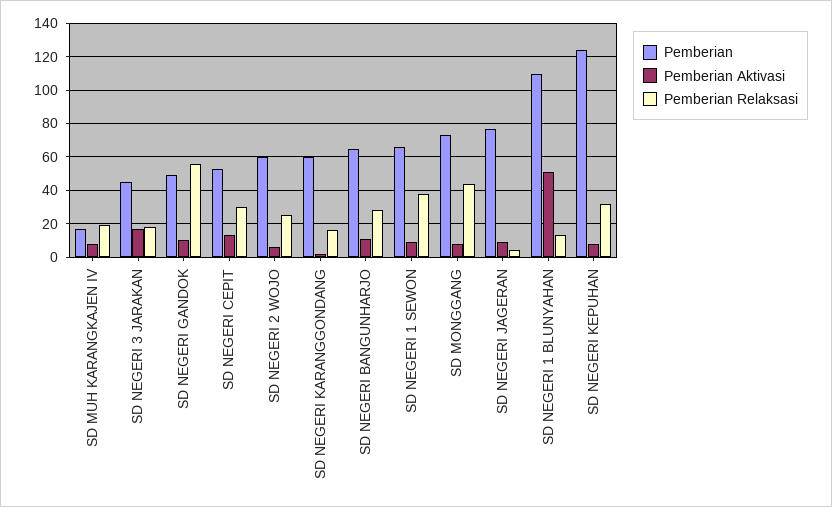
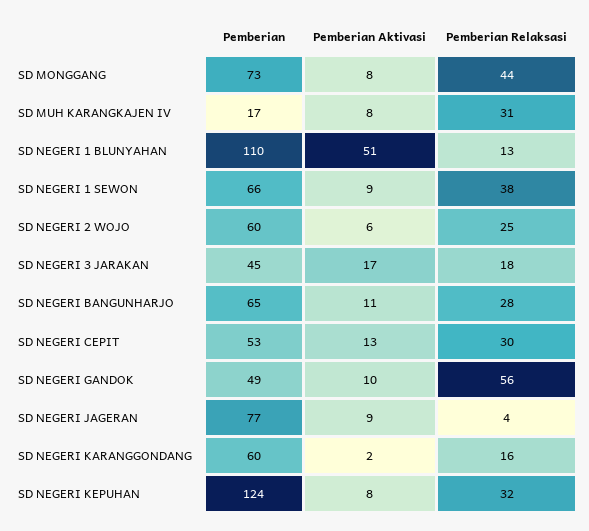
  {
    "Pemberian": {
      "SD MUH KARANGKAJEN IV": 17,
      "SD NEGERI 3 JARAKAN": 45,
      "SD NEGERI GANDOK": 49,
      "SD NEGERI CEPIT": 53,
      "SD NEGERI 2 WOJO": 60,
      "SD NEGERI KARANGGONDANG": 60,
      "SD NEGERI BANGUNHARJO": 65,
      "SD NEGERI 1 SEWON": 66,
      "SD MONGGANG": 73,
      "SD NEGERI JAGERAN": 77,
      "SD NEGERI 1 BLUNYAHAN": 110,
      "SD NEGERI KEPUHAN": 124
    },
    "Pemberian Aktivasi": {
      "SD MUH KARANGKAJEN IV": 8,
      "SD NEGERI 3 JARAKAN": 17,
      "SD NEGERI GANDOK": 10,
      "SD NEGERI CEPIT": 13,
      "SD NEGERI 2 WOJO": 6,
      "SD NEGERI KARANGGONDANG": 2,
      "SD NEGERI BANGUNHARJO": 11,
      "SD NEGERI 1 SEWON": 9,
      "SD MONGGANG": 8,
      "SD NEGERI JAGERAN": 9,
      "SD NEGERI 1 BLUNYAHAN": 51,
      "SD NEGERI KEPUHAN": 8
    },
    "Pemberian Relaksasi": {
-     "SD MUH KARANGKAJEN IV": 20,
+     "SD MUH KARANGKAJEN IV": 31,
      "SD NEGERI 3 JARAKAN": 18,
      "SD NEGERI GANDOK": 56,
      "SD NEGERI CEPIT": 30,
      "SD NEGERI 2 WOJO": 25,
      "SD NEGERI KARANGGONDANG": 16,
      "SD NEGERI BANGUNHARJO": 28,
      "SD NEGERI 1 SEWON": 38,
      "SD MONGGANG": 44,
      "SD NEGERI JAGERAN": 4,
      "SD NEGERI 1 BLUNYAHAN": 13,
      "SD NEGERI KEPUHAN": 32
    }
  }

